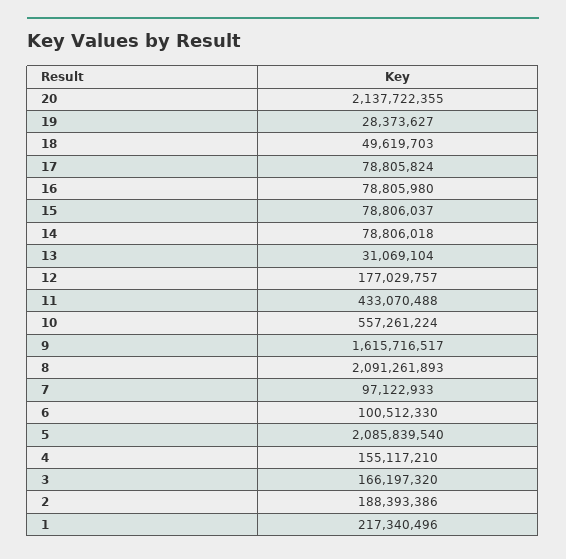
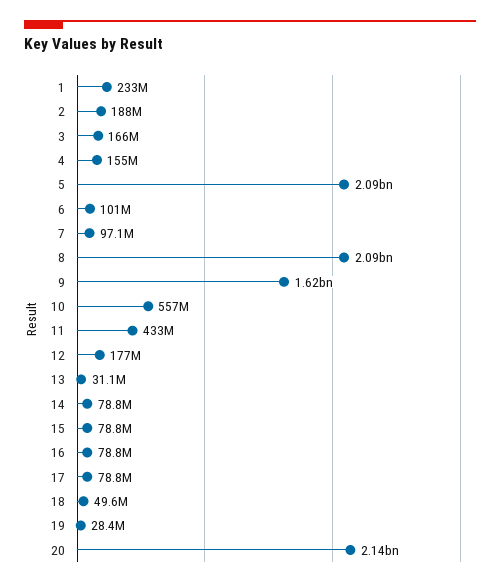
  {
    "20": 2137722355,
    "19": 28373627,
    "18": 49619703,
    "17": 78805824,
    "16": 78805980,
    "15": 78806037,
    "14": 78806018,
    "13": 31069104,
    "12": 177029757,
    "11": 433070488,
    "10": 557261224,
    "9": 1615716517,
    "8": 2091261893,
    "7": 97122933,
    "6": 100512330,
    "5": 2085839540,
    "4": 155117210,
    "3": 166197320,
    "2": 188393386,
-   "1": 217340496
+   "1": 233000000
  }

